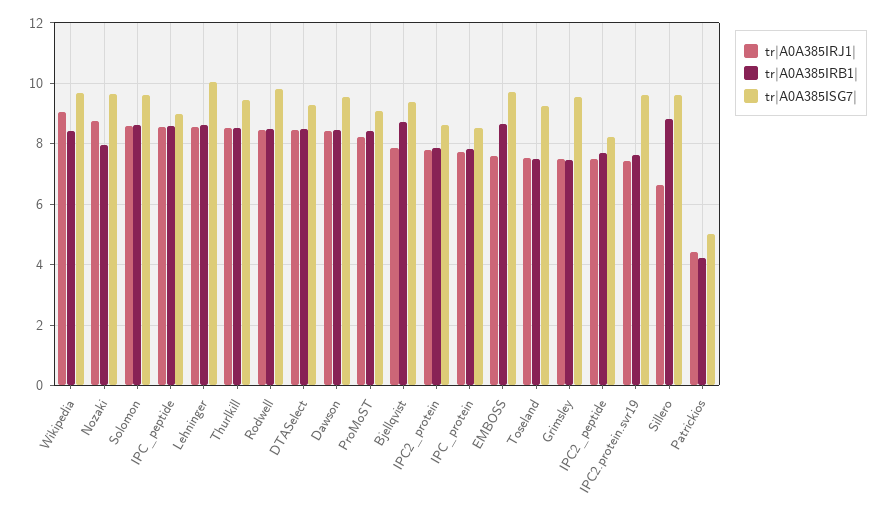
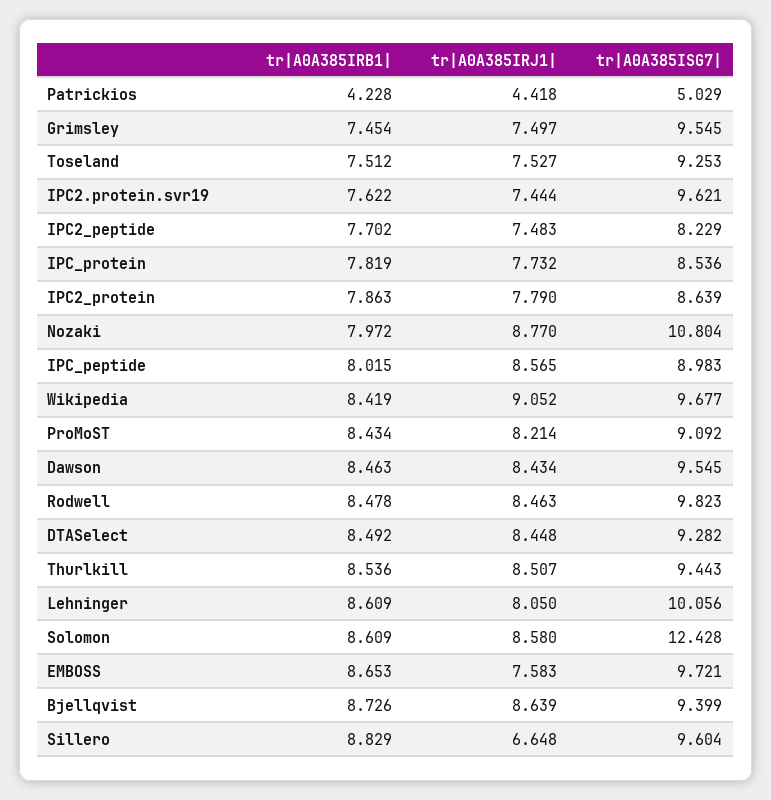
  {
    "tr|A0A385IRJ1|": {
      "Wikipedia": 9.052,
      "Nozaki": 8.77,
      "Solomon": 8.58,
      "IPC_peptide": 8.565,
-     "Lehninger": 8.6,
+     "Lehninger": 8.05,
      "Thurlkill": 8.507,
      "Rodwell": 8.463,
      "DTASelect": 8.448,
      "Dawson": 8.434,
      "ProMoST": 8.214,
-     "Bjellqvist": 7.8,
+     "Bjellqvist": 8.639,
      "IPC2_protein": 7.79,
      "IPC_protein": 7.732,
      "EMBOSS": 7.583,
      "Toseland": 7.527,
      "Grimsley": 7.497,
      "IPC2_peptide": 7.483,
      "IPC2.protein.svr19": 7.444,
      "Sillero": 6.648,
      "Patrickios": 4.418
    },
    "tr|A0A385IRB1|": {
      "Wikipedia": 8.419,
      "Nozaki": 7.972,
      "Solomon": 8.609,
-     "IPC_peptide": 8.6,
+     "IPC_peptide": 8.015,
      "Lehninger": 8.609,
      "Thurlkill": 8.536,
      "Rodwell": 8.478,
      "DTASelect": 8.492,
      "Dawson": 8.463,
      "ProMoST": 8.434,
      "Bjellqvist": 8.726,
      "IPC2_protein": 7.863,
      "IPC_protein": 7.819,
      "EMBOSS": 8.653,
      "Toseland": 7.512,
      "Grimsley": 7.454,
      "IPC2_peptide": 7.702,
      "IPC2.protein.svr19": 7.622,
      "Sillero": 8.829,
      "Patrickios": 4.228
    },
    "tr|A0A385ISG7|": {
      "Wikipedia": 9.677,
-     "Nozaki": 9.6,
+     "Nozaki": 10.804,
-     "Solomon": 9.6,
+     "Solomon": 12.428,
      "IPC_peptide": 8.983,
      "Lehninger": 10.056,
      "Thurlkill": 9.443,
      "Rodwell": 9.823,
      "DTASelect": 9.282,
      "Dawson": 9.545,
      "ProMoST": 9.092,
      "Bjellqvist": 9.399,
      "IPC2_protein": 8.639,
      "IPC_protein": 8.536,
      "EMBOSS": 9.721,
      "Toseland": 9.253,
      "Grimsley": 9.545,
      "IPC2_peptide": 8.229,
      "IPC2.protein.svr19": 9.621,
      "Sillero": 9.604,
      "Patrickios": 5.029
    }
  }

